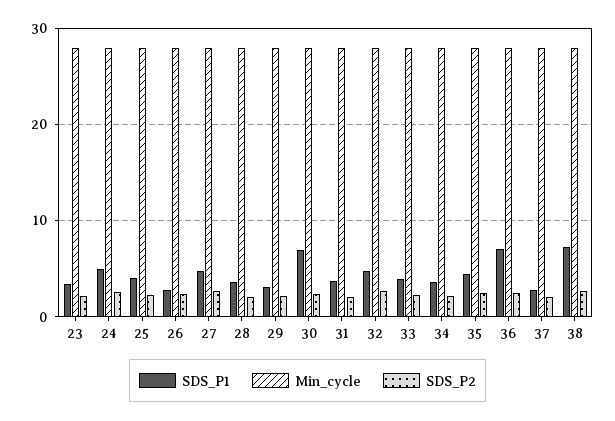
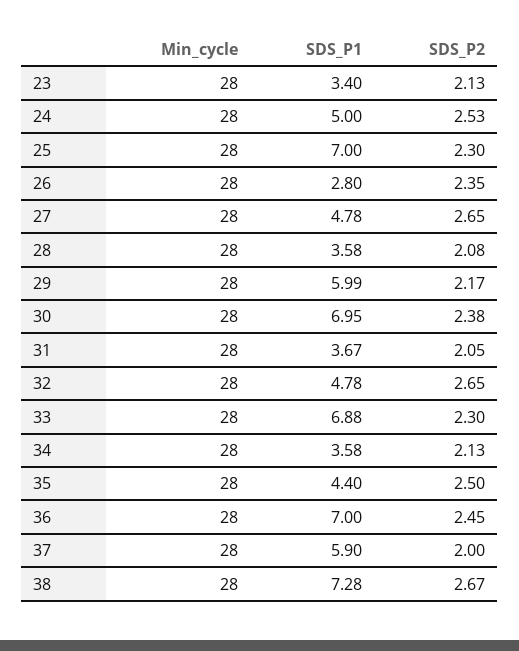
  {
    "SDS_P1": {
      "23": 3.4,
      "24": 5,
-     "25": 4,
+     "25": 7,
      "26": 2.8,
      "27": 4.78,
      "28": 3.58,
-     "29": 3,
+     "29": 5.99,
      "30": 6.95,
      "31": 3.67,
      "32": 4.78,
-     "33": 4,
+     "33": 6.88,
      "34": 3.58,
      "35": 4.4,
      "36": 7,
-     "37": 3,
+     "37": 5.9,
      "38": 7.28
    },
    "Min_cycle": {
      "23": 28,
      "24": 28,
      "25": 28,
      "26": 28,
      "27": 28,
      "28": 28,
      "29": 28,
      "30": 28,
      "31": 28,
      "32": 28,
      "33": 28,
      "34": 28,
      "35": 28,
      "36": 28,
      "37": 28,
      "38": 28
    },
    "SDS_P2": {
      "23": 2.13,
      "24": 2.53,
      "25": 2.3,
      "26": 2.35,
      "27": 2.65,
      "28": 2.08,
      "29": 2.17,
      "30": 2.38,
      "31": 2.05,
      "32": 2.65,
      "33": 2.3,
      "34": 2.13,
      "35": 2.5,
      "36": 2.45,
      "37": 2,
      "38": 2.67
    }
  }

